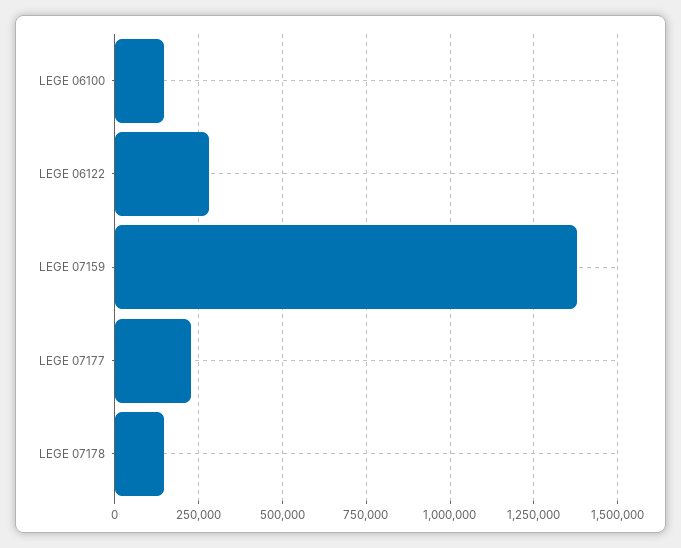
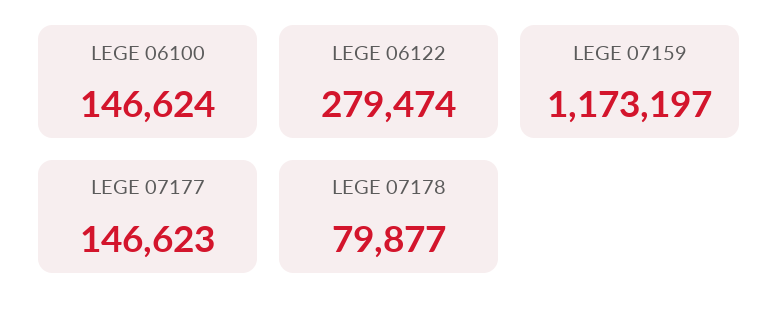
  {
    "LEGE 06100": 146624,
    "LEGE 06122": 279474,
-   "LEGE 07159": 1375000,
+   "LEGE 07159": 1173197,
-   "LEGE 07177": 225000,
+   "LEGE 07177": 146623,
-   "LEGE 07178": 150000
+   "LEGE 07178": 79877
  }

